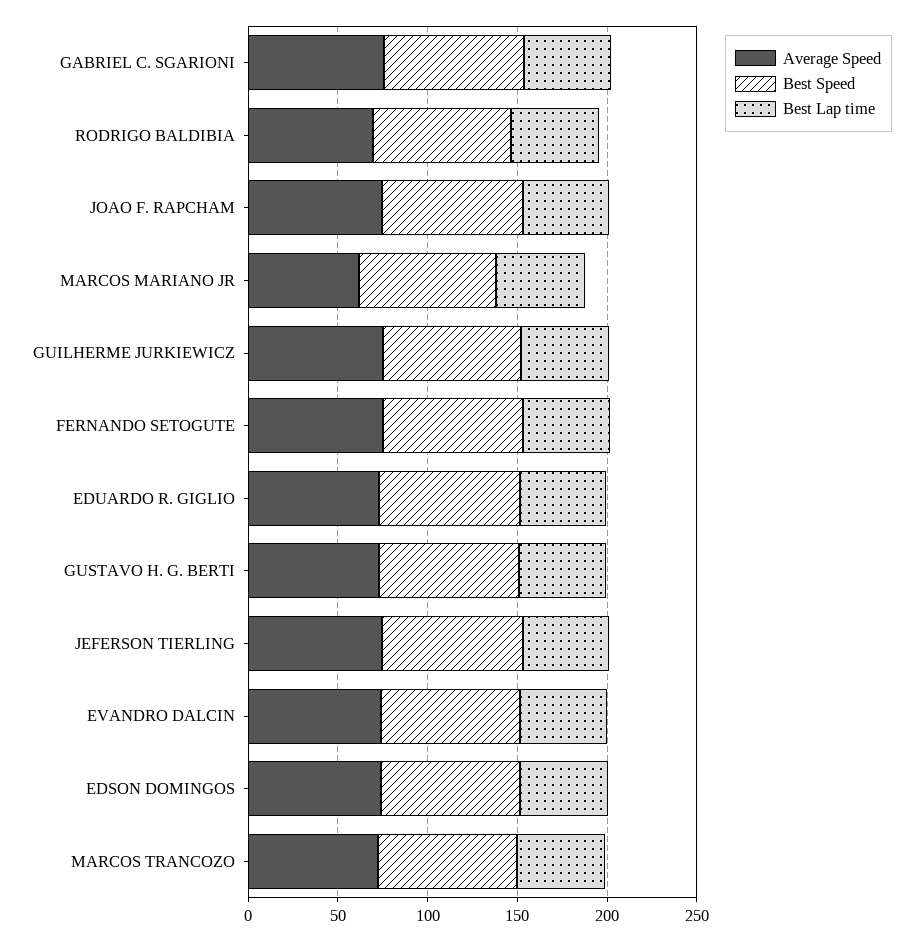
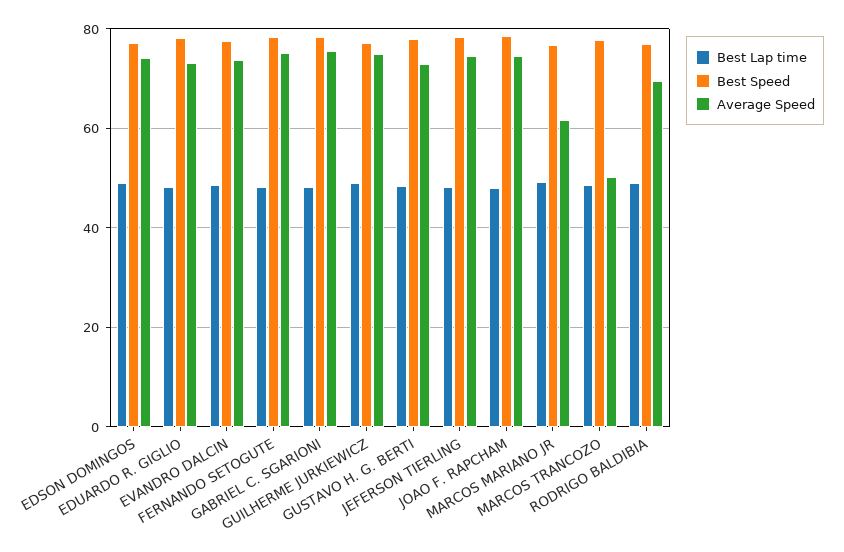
  {
    "Average Speed": {
      "GABRIEL C. SGARIONI": 76,
      "RODRIGO BALDIBIA": 70,
      "JOAO F. RAPCHAM": 74,
      "MARCOS MARIANO JR": 62,
      "GUILHERME JURKIEWICZ": 76,
      "FERNANDO SETOGUTE": 76,
      "EDUARDO R. GIGLIO": 74,
      "GUSTAVO H. G. BERTI": 74,
      "JEFERSON TIERLING": 74,
      "EVANDRO DALCIN": 74,
      "EDSON DOMINGOS": 74,
-     "MARCOS TRANCOZO": 70
+     "MARCOS TRANCOZO": 50
    },
    "Best Speed": {
      "GABRIEL C. SGARIONI": 78,
      "RODRIGO BALDIBIA": 78,
      "JOAO F. RAPCHAM": 78,
      "MARCOS MARIANO JR": 76,
      "GUILHERME JURKIEWICZ": 78,
      "FERNANDO SETOGUTE": 78,
      "EDUARDO R. GIGLIO": 78,
      "GUSTAVO H. G. BERTI": 78,
      "JEFERSON TIERLING": 78,
      "EVANDRO DALCIN": 78,
      "EDSON DOMINGOS": 78,
      "MARCOS TRANCOZO": 78
    },
    "Best Lap time": {
      "GABRIEL C. SGARIONI": 48,
      "RODRIGO BALDIBIA": 50,
      "JOAO F. RAPCHAM": 48,
      "MARCOS MARIANO JR": 50,
      "GUILHERME JURKIEWICZ": 50,
      "FERNANDO SETOGUTE": 48,
      "EDUARDO R. GIGLIO": 48,
      "GUSTAVO H. G. BERTI": 48,
      "JEFERSON TIERLING": 48,
      "EVANDRO DALCIN": 48,
      "EDSON DOMINGOS": 50,
      "MARCOS TRANCOZO": 48
    }
  }

